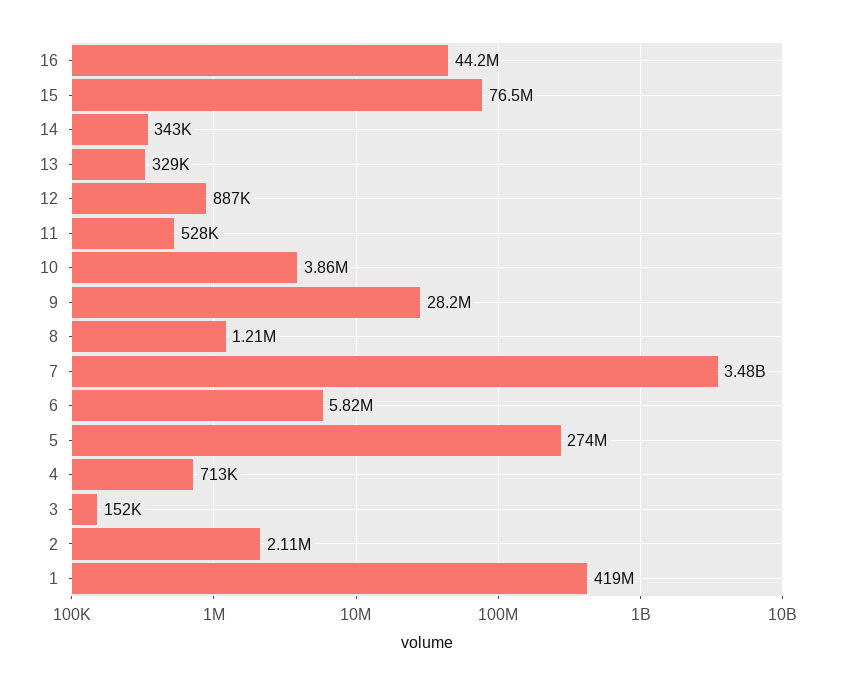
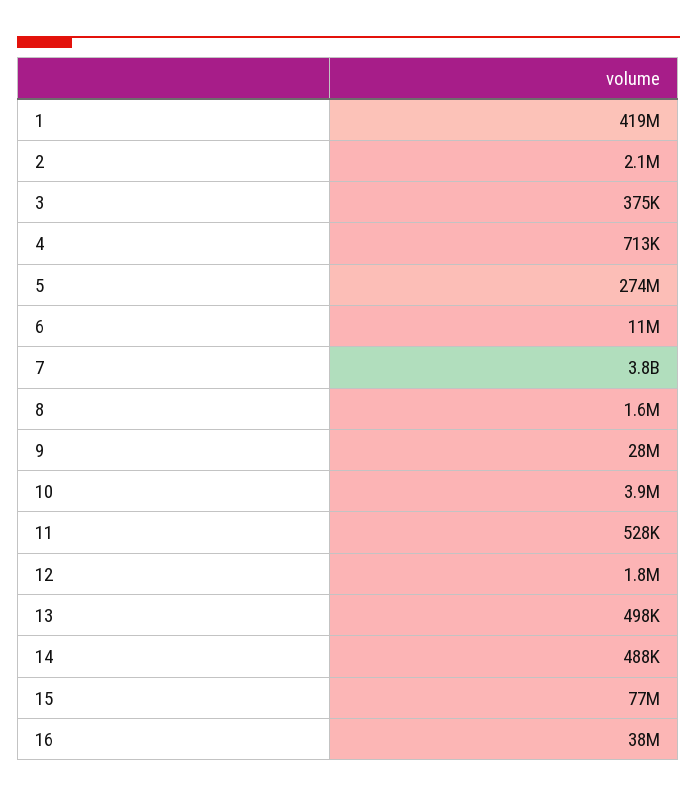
  {
-   "16": 44200000,
+   "16": 38000000,
    "15": 76500000,
-   "14": 343000,
+   "14": 488000,
-   "13": 329000,
+   "13": 498000,
-   "12": 887000,
+   "12": 1800000,
    "11": 528000,
    "10": 3860000,
    "9": 28200000,
-   "8": 1210000,
+   "8": 1600000,
-   "7": 3480000000,
+   "7": 3800000000,
-   "6": 5820000,
+   "6": 11000000,
    "5": 274000000,
    "4": 713000,
-   "3": 152000,
+   "3": 375000,
    "2": 2110000,
    "1": 419000000
  }

